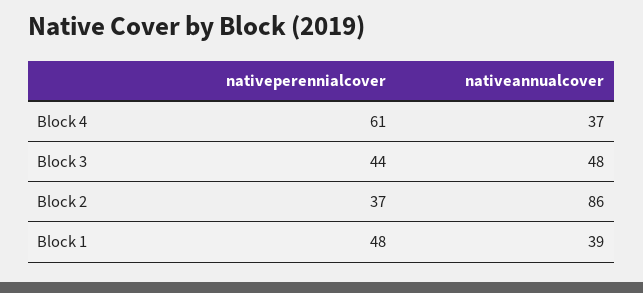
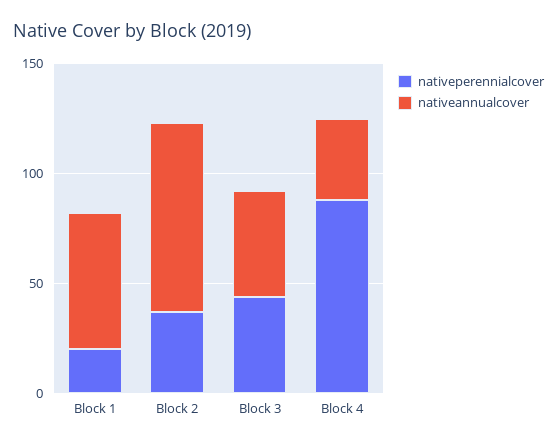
  {
    "nativeperennialcover": {
-     "Block 4": 61,
+     "Block 4": 90,
      "Block 3": 44,
      "Block 2": 37,
-     "Block 1": 48
+     "Block 1": 20
    },
    "nativeannualcover": {
      "Block 4": 37,
      "Block 3": 48,
      "Block 2": 86,
-     "Block 1": 39
+     "Block 1": 60
    }
  }

